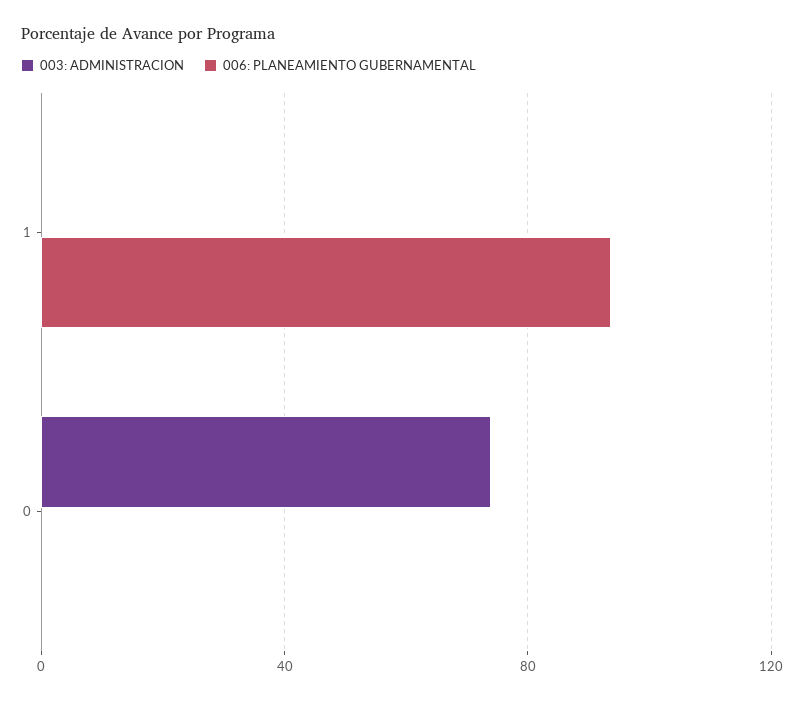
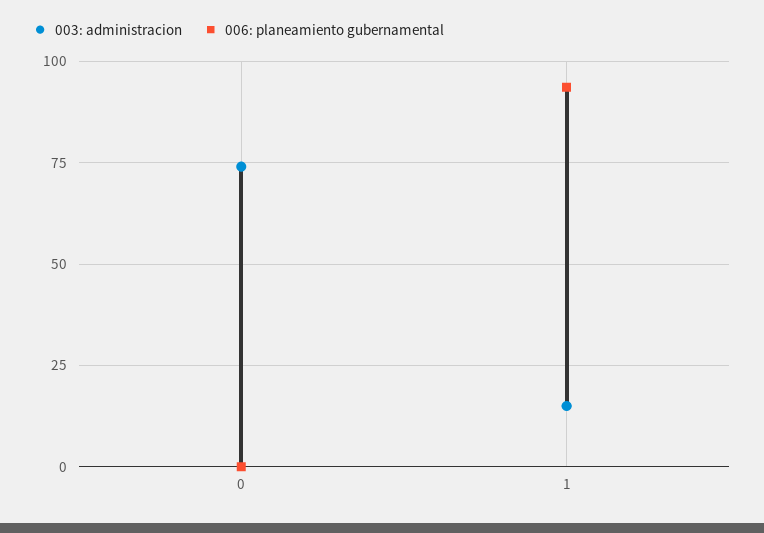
  {
    "003: ADMINISTRACION": {
-     "1": 0,
+     "1": 15,
      "0": 75
    },
    "006: PLANEAMIENTO GUBERNAMENTAL": {
      "1": 92.5,
      "0": 0
    }
  }

